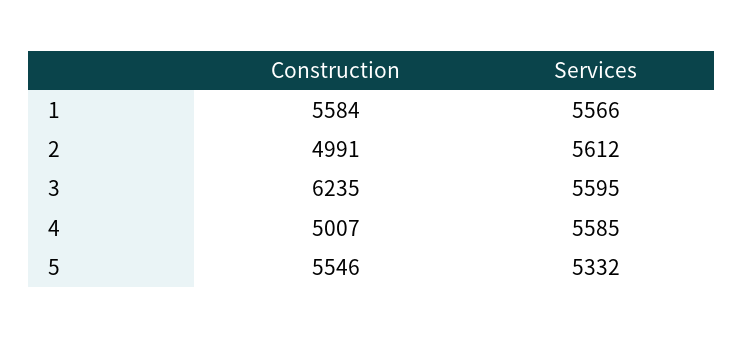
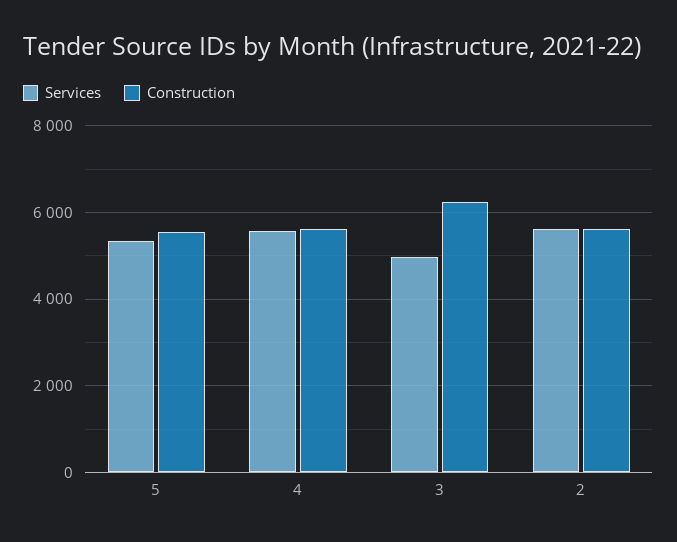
  {
    "Construction": {
-     "1": 5584,
-     "2": 4991,
+     "2": 5600,
      "3": 6235,
-     "4": 5007,
+     "4": 5600,
      "5": 5546
    },
    "Services": {
-     "1": 5566,
      "2": 5612,
-     "3": 5595,
+     "3": 5000,
      "4": 5585,
      "5": 5332
    }
  }

